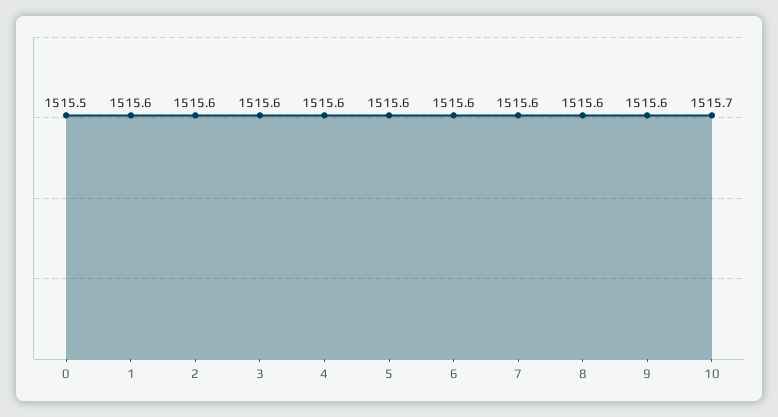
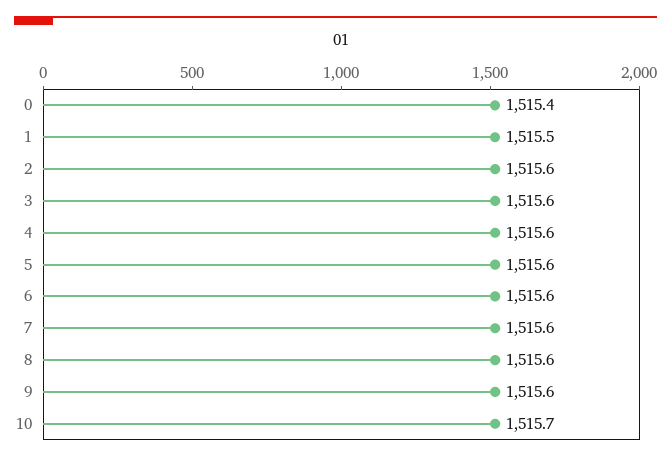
  {
-   "0": 1515.5,
+   "0": 1515.4,
-   "1": 1515.6,
+   "1": 1515.5,
    "2": 1515.6,
    "3": 1515.6,
    "4": 1515.6,
    "5": 1515.6,
    "6": 1515.6,
    "7": 1515.6,
    "8": 1515.6,
    "9": 1515.6,
    "10": 1515.7
  }

